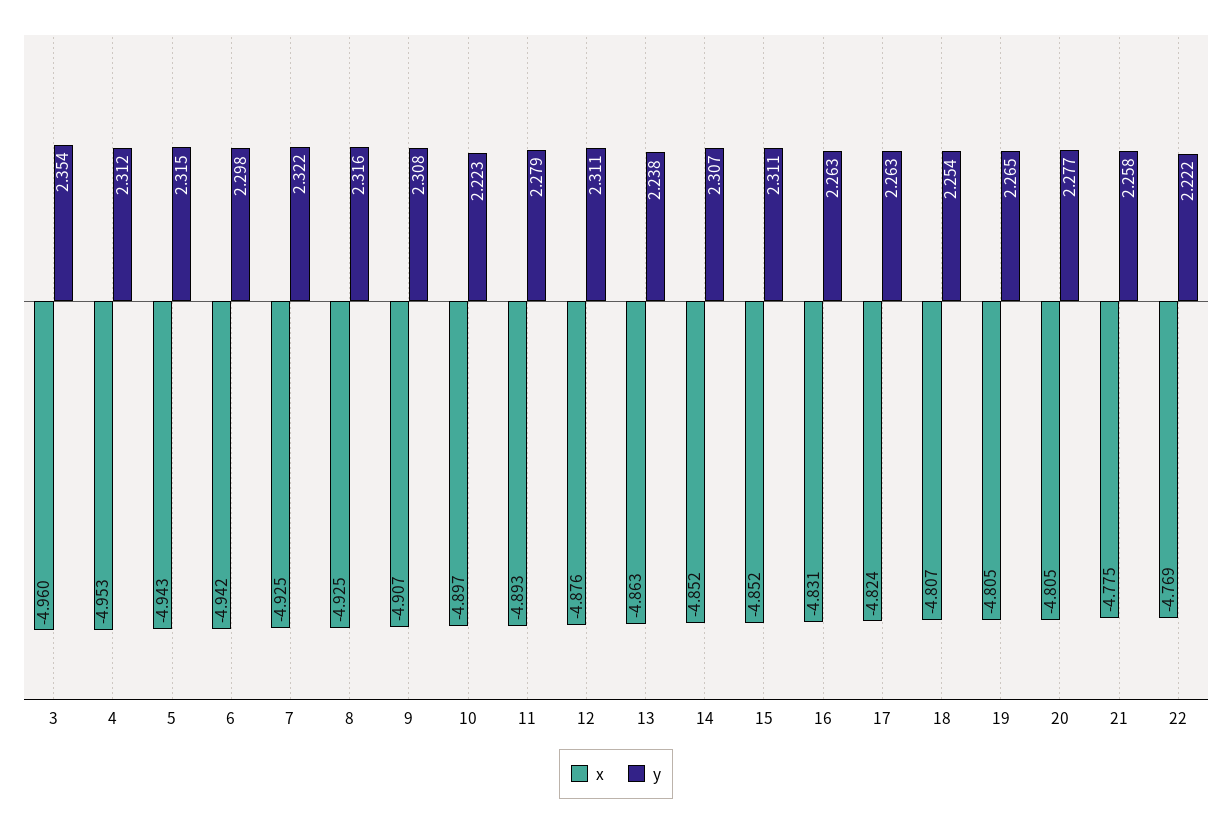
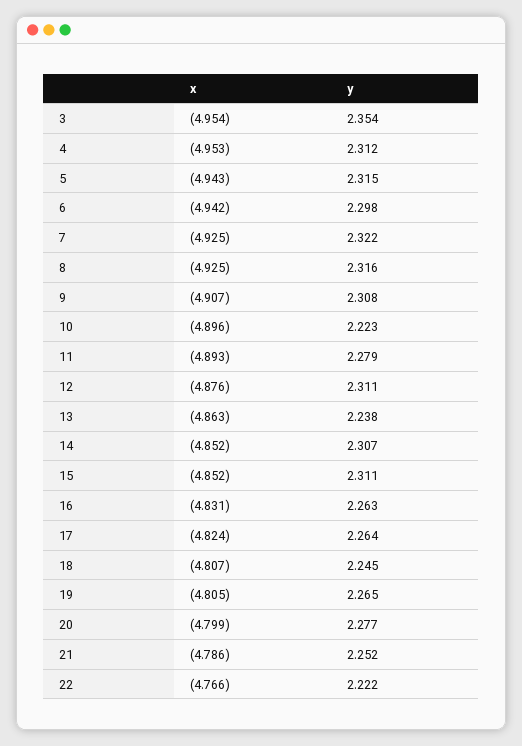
  {
    "x": {
-     "3": -4.96,
+     "3": -4.954,
      "4": -4.953,
      "5": -4.943,
      "6": -4.942,
      "7": -4.925,
      "8": -4.925,
      "9": -4.907,
-     "10": -4.897,
+     "10": -4.896,
      "11": -4.893,
      "12": -4.876,
      "13": -4.863,
      "14": -4.852,
      "15": -4.852,
      "16": -4.831,
      "17": -4.824,
      "18": -4.807,
      "19": -4.805,
-     "20": -4.805,
+     "20": -4.799,
-     "21": -4.775,
+     "21": -4.786,
-     "22": -4.769
+     "22": -4.766
    },
    "y": {
      "3": 2.354,
      "4": 2.312,
      "5": 2.315,
      "6": 2.298,
      "7": 2.322,
      "8": 2.316,
      "9": 2.308,
      "10": 2.223,
      "11": 2.279,
      "12": 2.311,
      "13": 2.238,
      "14": 2.307,
      "15": 2.311,
      "16": 2.263,
-     "17": 2.263,
+     "17": 2.264,
-     "18": 2.254,
+     "18": 2.245,
      "19": 2.265,
      "20": 2.277,
-     "21": 2.258,
+     "21": 2.252,
      "22": 2.222
    }
  }

